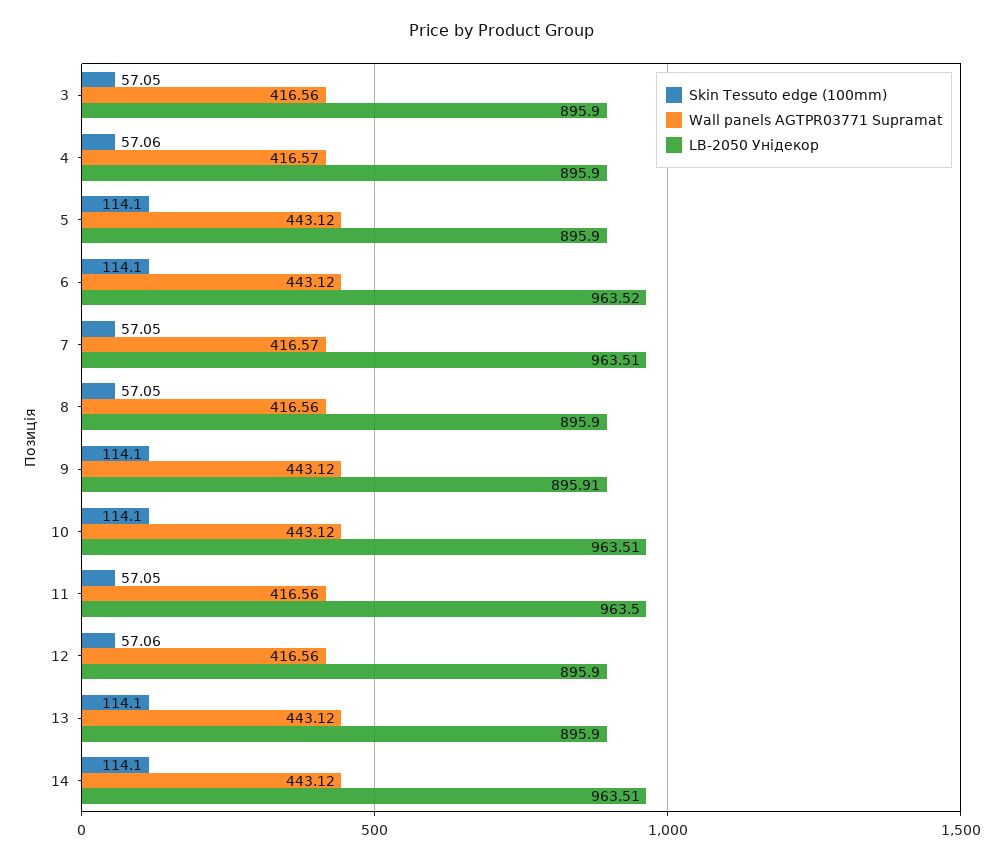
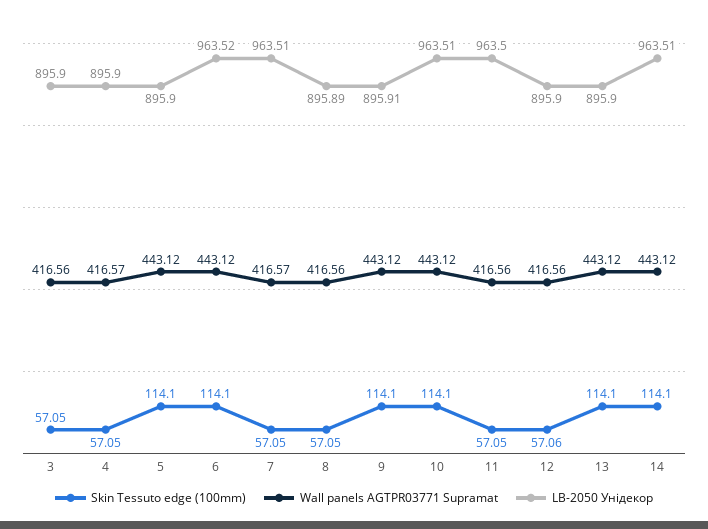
  {
    "Skin Tessuto edge (100mm)": {
      "3": 57.05,
-     "4": 57.06,
+     "4": 57.05,
      "5": 114.1,
      "6": 114.1,
      "7": 57.05,
      "8": 57.05,
      "9": 114.1,
      "10": 114.1,
      "11": 57.05,
      "12": 57.06,
      "13": 114.1,
      "14": 114.1
    },
    "Wall panels AGTPR03771 Supramat": {
      "3": 416.56,
      "4": 416.57,
      "5": 443.12,
      "6": 443.12,
      "7": 416.57,
      "8": 416.56,
      "9": 443.12,
      "10": 443.12,
      "11": 416.56,
      "12": 416.56,
      "13": 443.12,
      "14": 443.12
    },
    "LB-2050 Унідекор": {
      "3": 895.9,
      "4": 895.9,
      "5": 895.9,
      "6": 963.52,
      "7": 963.51,
-     "8": 895.9,
+     "8": 895.89,
      "9": 895.91,
      "10": 963.51,
      "11": 963.5,
      "12": 895.9,
      "13": 895.9,
      "14": 963.51
    }
  }

